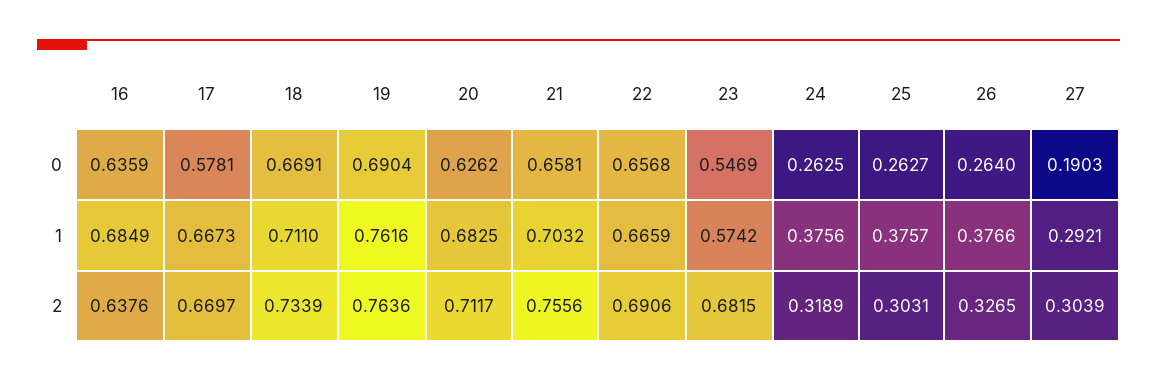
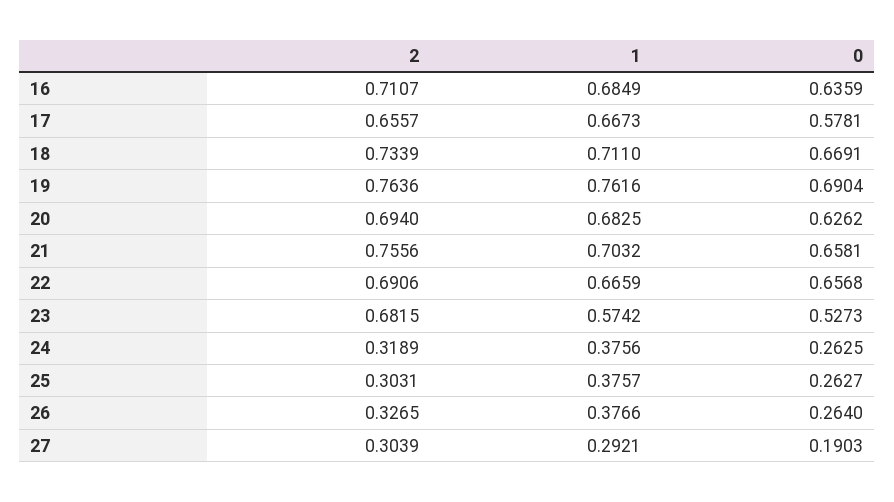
  {
    "16": {
      "0": 0.6359,
      "1": 0.6849,
-     "2": 0.6376
+     "2": 0.7107
    },
    "17": {
      "0": 0.5781,
      "1": 0.6673,
-     "2": 0.6697
+     "2": 0.6557
    },
    "18": {
      "0": 0.6691,
      "1": 0.711,
      "2": 0.7339
    },
    "19": {
      "0": 0.6904,
      "1": 0.7616,
      "2": 0.7636
    },
    "20": {
      "0": 0.6262,
      "1": 0.6825,
-     "2": 0.7117
+     "2": 0.694
    },
    "21": {
      "0": 0.6581,
      "1": 0.7032,
      "2": 0.7556
    },
    "22": {
      "0": 0.6568,
      "1": 0.6659,
      "2": 0.6906
    },
    "23": {
-     "0": 0.5469,
+     "0": 0.5273,
      "1": 0.5742,
      "2": 0.6815
    },
    "24": {
      "0": 0.2625,
      "1": 0.3756,
      "2": 0.3189
    },
    "25": {
      "0": 0.2627,
      "1": 0.3757,
      "2": 0.3031
    },
    "26": {
      "0": 0.264,
      "1": 0.3766,
      "2": 0.3265
    },
    "27": {
      "0": 0.1903,
      "1": 0.2921,
      "2": 0.3039
    }
  }

